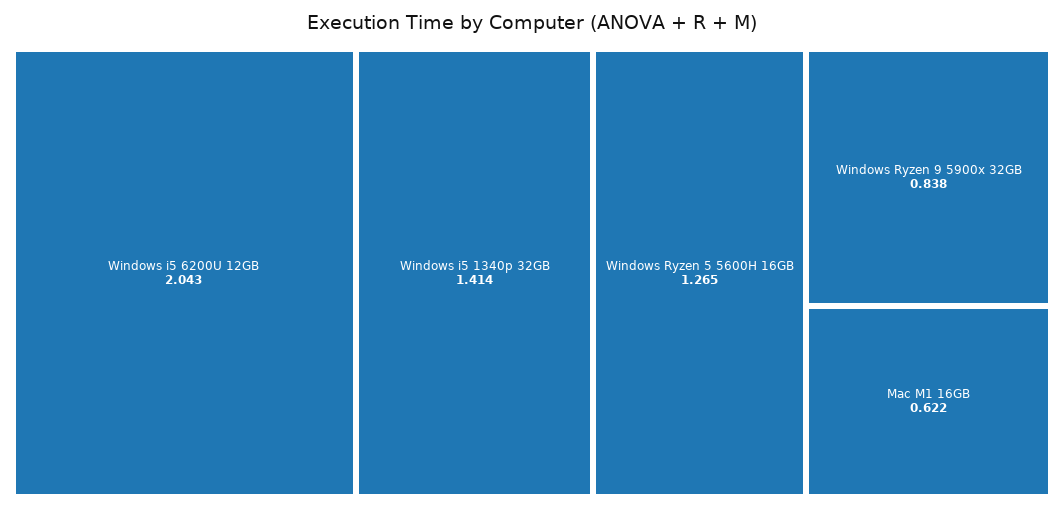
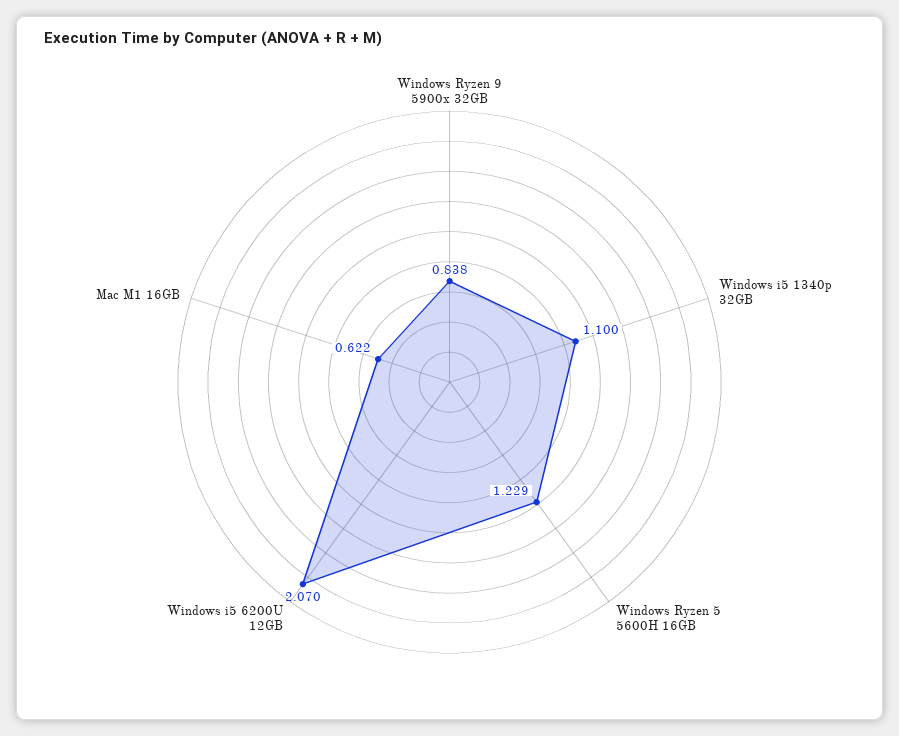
  {
-   "Windows i5 6200U 12GB": 2.043,
+   "Windows i5 6200U 12GB": 2.07,
-   "Windows i5 1340p 32GB": 1.414,
+   "Windows i5 1340p 32GB": 1.1,
-   "Windows Ryzen 5 5600H 16GB": 1.265,
+   "Windows Ryzen 5 5600H 16GB": 1.229,
    "Windows Ryzen 9 5900x 32GB": 0.838,
    "Mac M1 16GB": 0.622
  }

